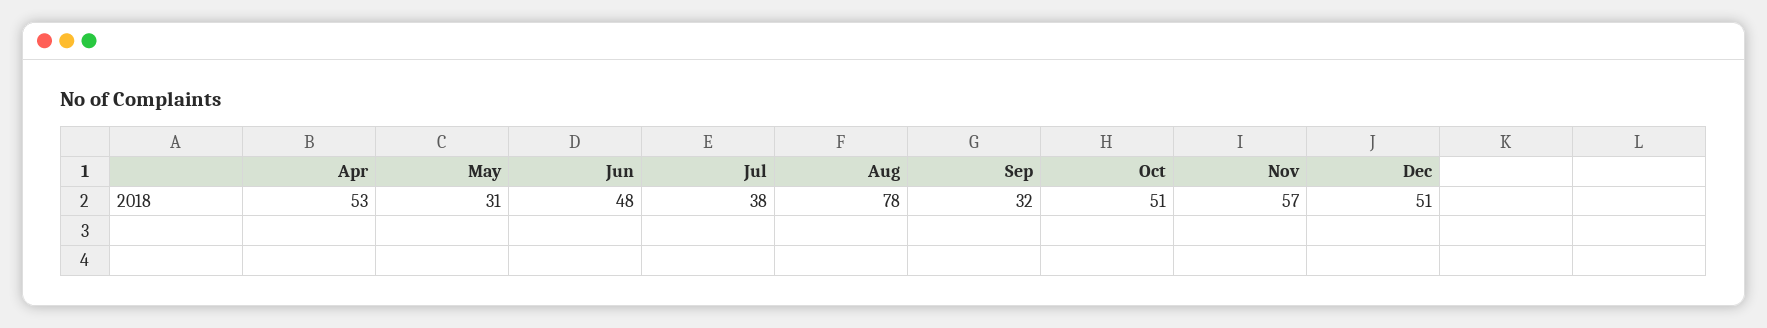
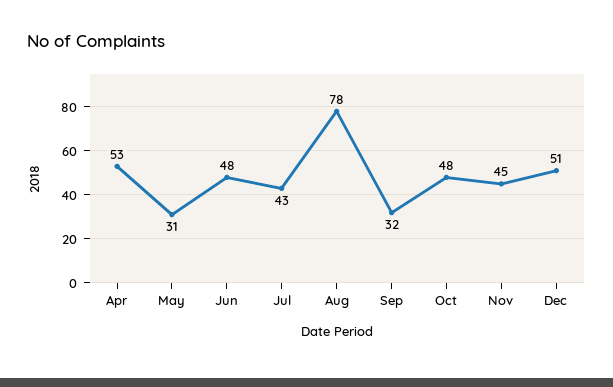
  {
    "Apr": 53,
    "May": 31,
    "Jun": 48,
-   "Jul": 38,
+   "Jul": 43,
    "Aug": 78,
    "Sep": 32,
-   "Oct": 51,
+   "Oct": 48,
-   "Nov": 57,
+   "Nov": 45,
    "Dec": 51
  }

